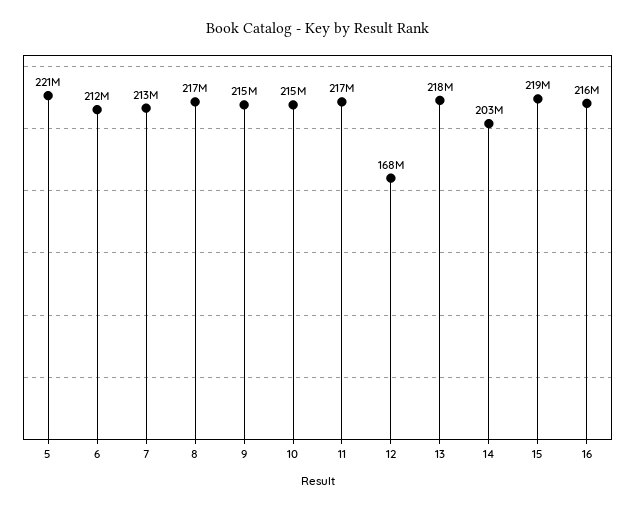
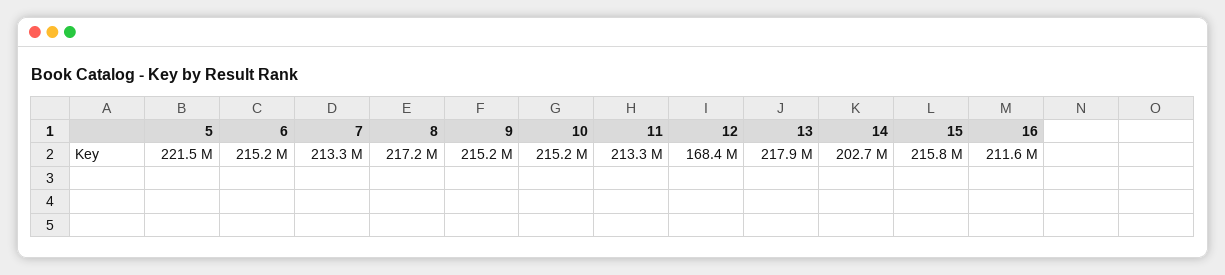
  {
    "5": 221500000,
-   "6": 212000000,
+   "6": 215200000,
    "7": 213300000,
    "8": 217200000,
    "9": 215200000,
    "10": 215200000,
-   "11": 217000000,
+   "11": 213300000,
    "12": 168400000,
    "13": 217900000,
    "14": 202700000,
-   "15": 219000000,
+   "15": 215800000,
-   "16": 216000000
+   "16": 211600000
  }

